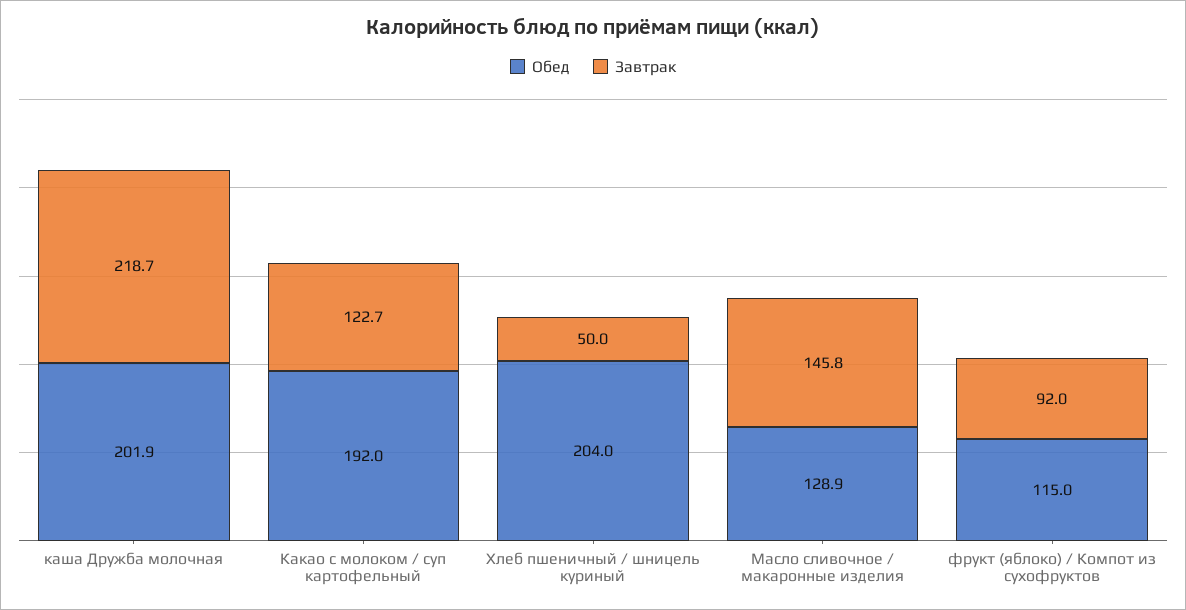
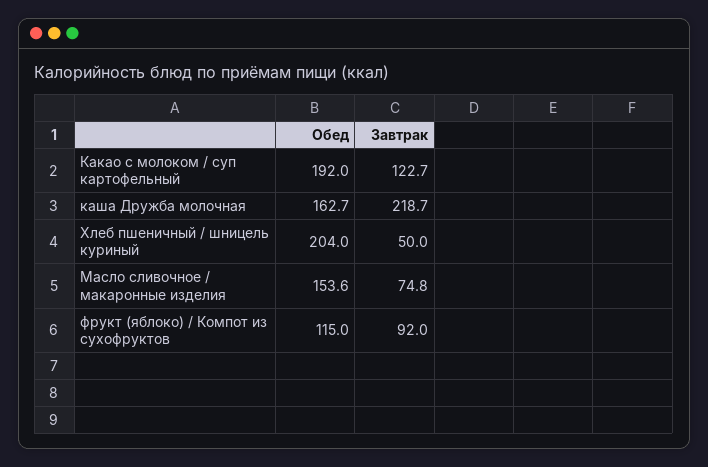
  {
    "Обед": {
-     "каша Дружба молочная": 201.9,
+     "каша Дружба молочная": 162.7,
      "Какао с молоком / суп картофельный": 192,
      "Хлеб пшеничный / шницель куриный": 204,
-     "Масло сливочное / макаронные изделия": 128.9,
+     "Масло сливочное / макаронные изделия": 153.6,
      "фрукт (яблоко) / Компот из сухофруктов": 115
    },
    "Завтрак": {
      "каша Дружба молочная": 218.7,
      "Какао с молоком / суп картофельный": 122.7,
      "Хлеб пшеничный / шницель куриный": 50,
-     "Масло сливочное / макаронные изделия": 145.8,
+     "Масло сливочное / макаронные изделия": 74.8,
      "фрукт (яблоко) / Компот из сухофруктов": 92
    }
  }

